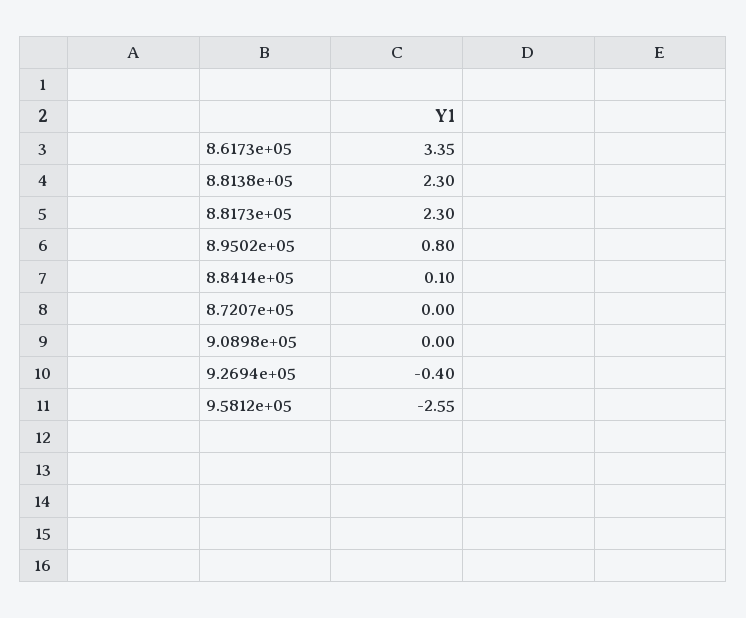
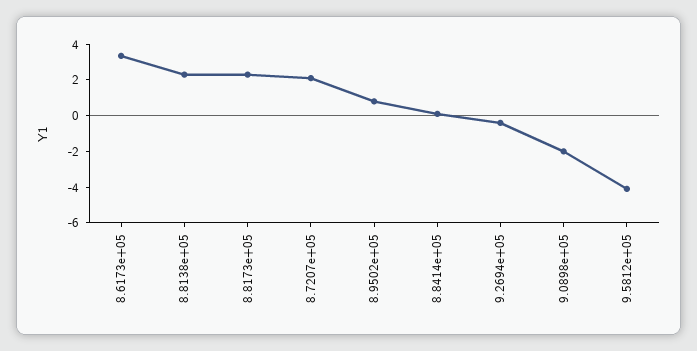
  {
    "8.6173e+05": 3.35,
    "8.8138e+05": 2.3,
    "8.8173e+05": 2.3,
    "8.9502e+05": 0.8,
    "8.8414e+05": 0.1,
-   "8.7207e+05": 0,
+   "8.7207e+05": 2,
-   "9.0898e+05": 0,
+   "9.0898e+05": -2,
    "9.2694e+05": -0.4,
-   "9.5812e+05": -2.55
+   "9.5812e+05": -4
  }

